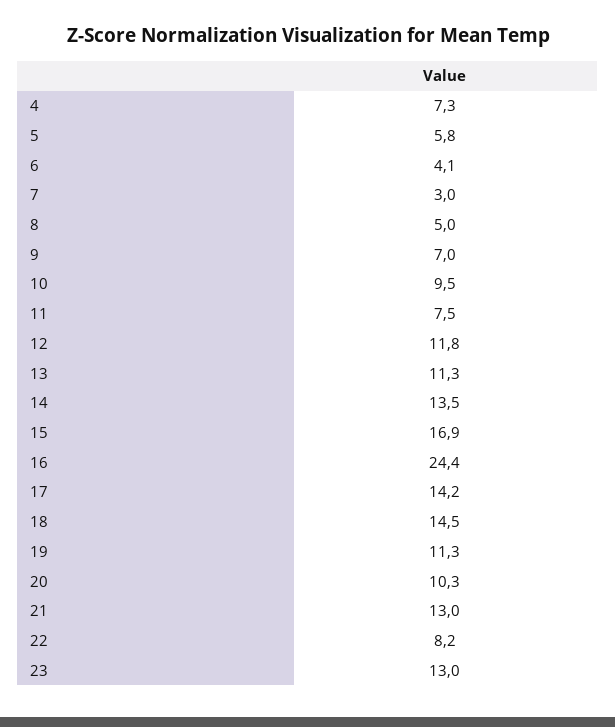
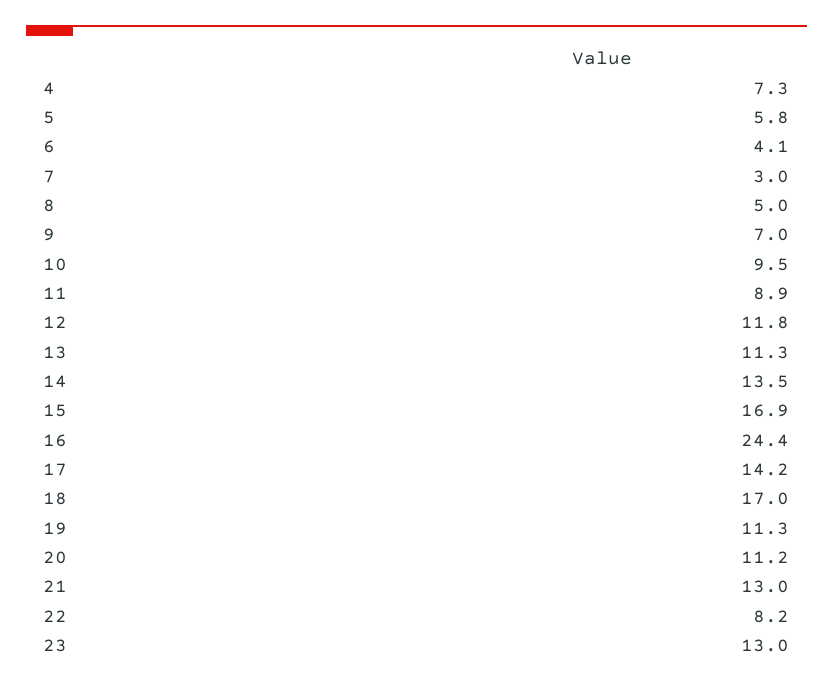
  {
    "4": 7.3,
    "5": 5.8,
    "6": 4.1,
    "7": 3,
    "8": 5,
    "9": 7,
    "10": 9.5,
-   "11": 7.5,
+   "11": 8.9,
    "12": 11.8,
    "13": 11.3,
    "14": 13.5,
    "15": 16.9,
    "16": 24.4,
    "17": 14.2,
-   "18": 14.5,
+   "18": 17,
    "19": 11.3,
-   "20": 10.3,
+   "20": 11.2,
    "21": 13,
    "22": 8.2,
    "23": 13
  }

